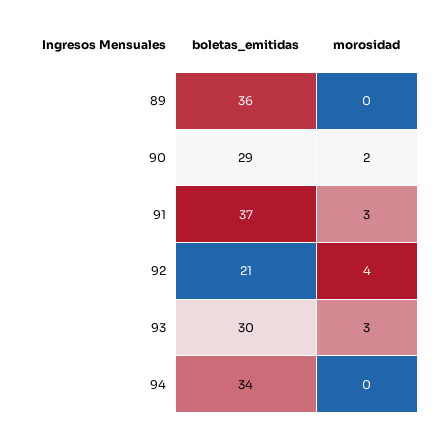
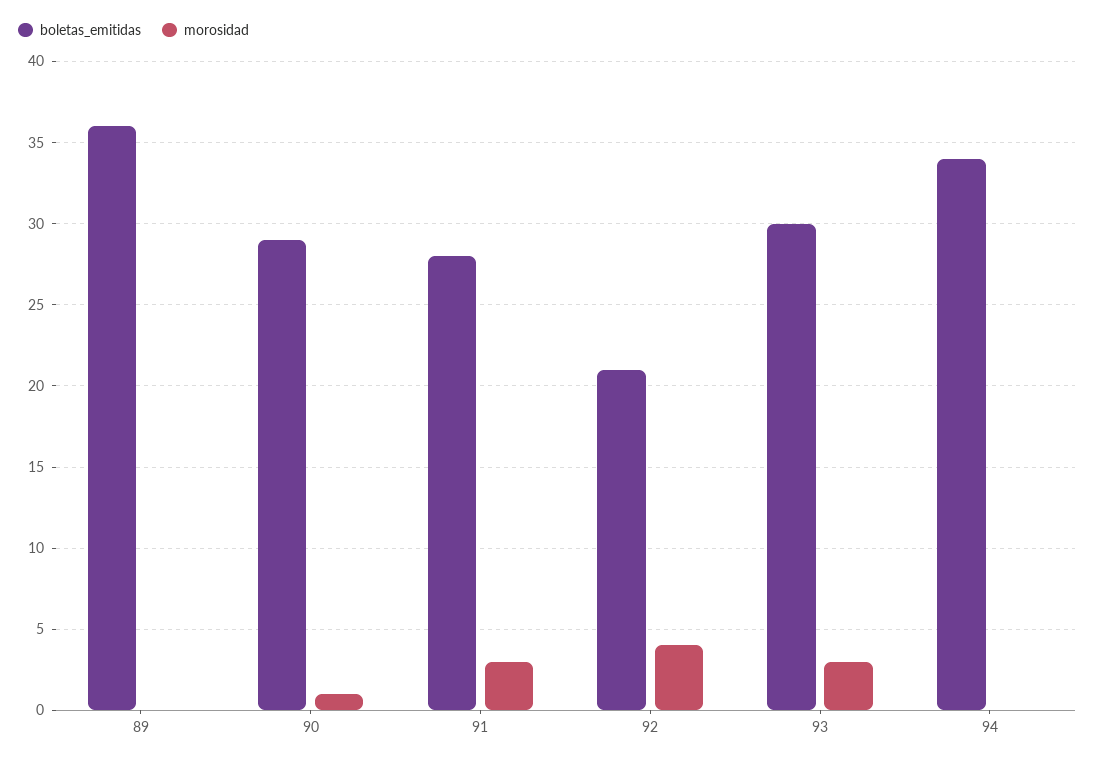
  {
    "boletas_emitidas": {
      "89": 36,
      "90": 29,
-     "91": 37,
+     "91": 28,
      "92": 21,
      "93": 30,
      "94": 34
    },
    "morosidad": {
      "89": 0,
-     "90": 2,
+     "90": 1,
      "91": 3,
      "92": 4,
      "93": 3,
      "94": 0
    }
  }

